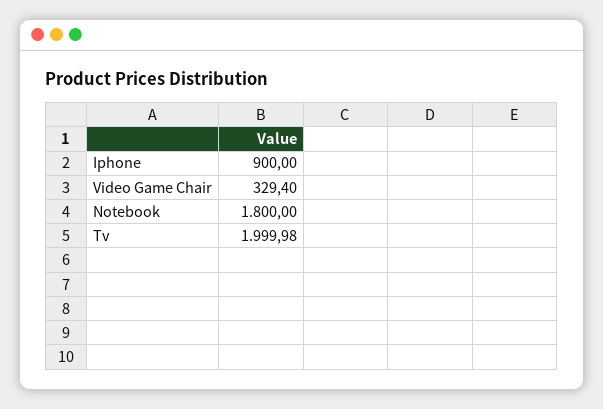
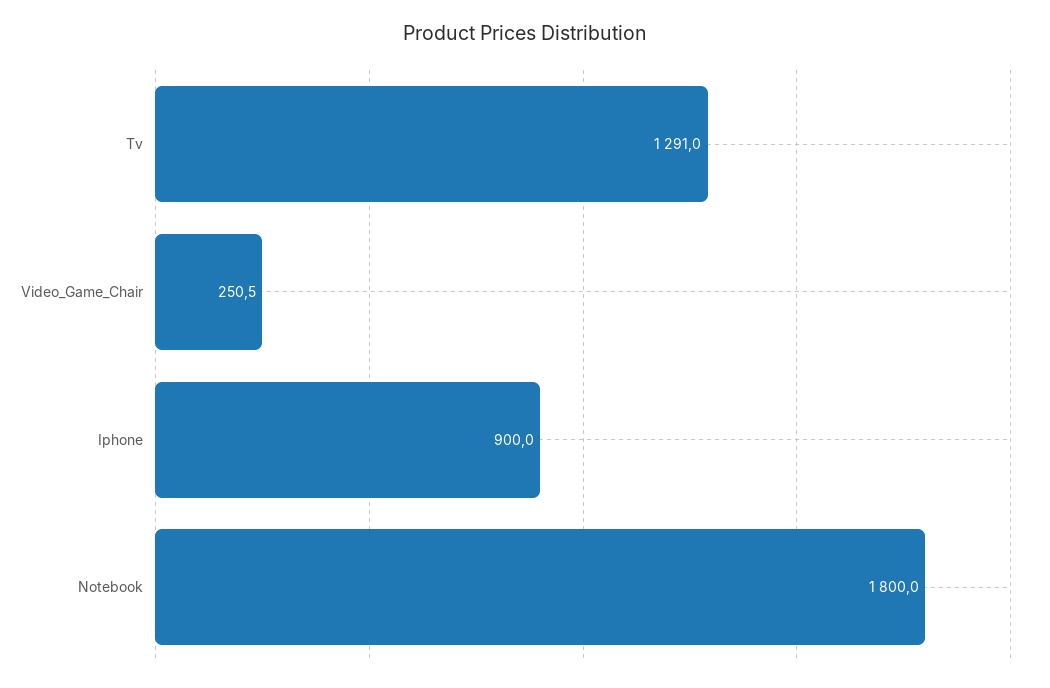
  {
    "Iphone": 900,
-   "Video Game Chair": 329.4,
+   "Video Game Chair": 250.5,
    "Notebook": 1800,
-   "Tv": 1999.98
+   "Tv": 1291
  }

